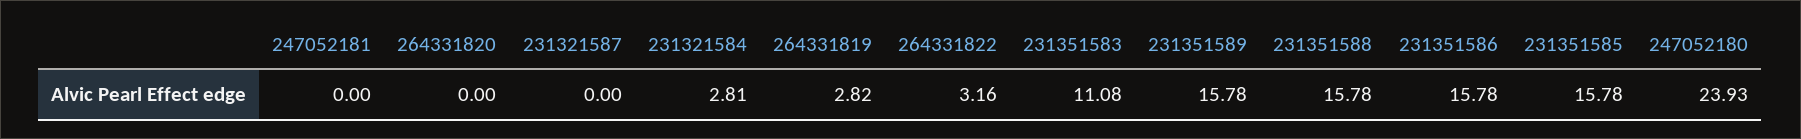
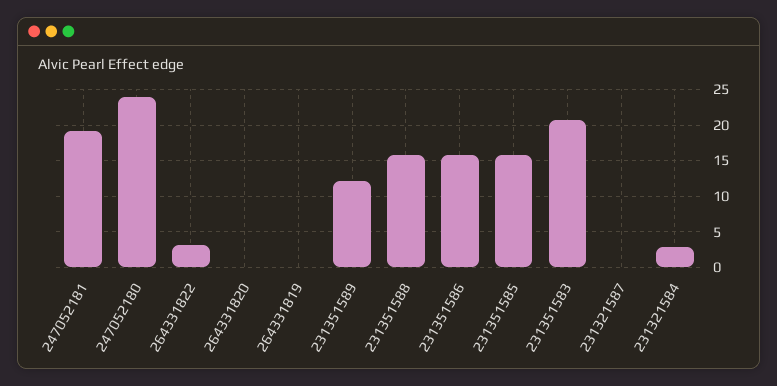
  {
-   "247052181": 0,
+   "247052181": 19,
    "264331820": 0,
    "231321587": 0,
    "231321584": 2.81,
-   "264331819": 2.82,
+   "264331819": 0,
    "264331822": 3.16,
-   "231351583": 11.08,
+   "231351583": 21,
-   "231351589": 15.78,
+   "231351589": 12,
    "231351588": 15.78,
    "231351586": 15.78,
    "231351585": 15.78,
    "247052180": 23.93
  }

